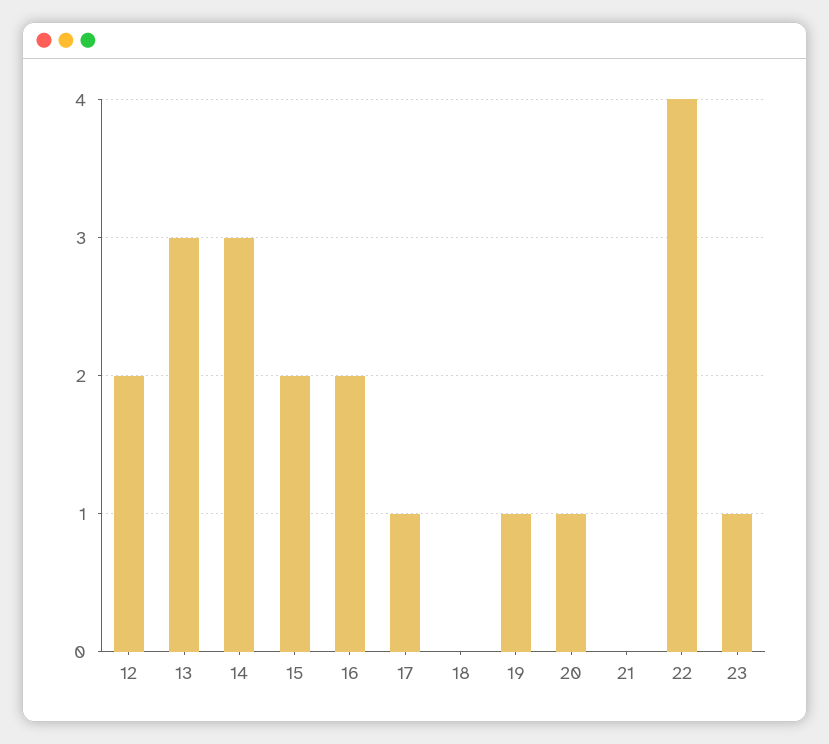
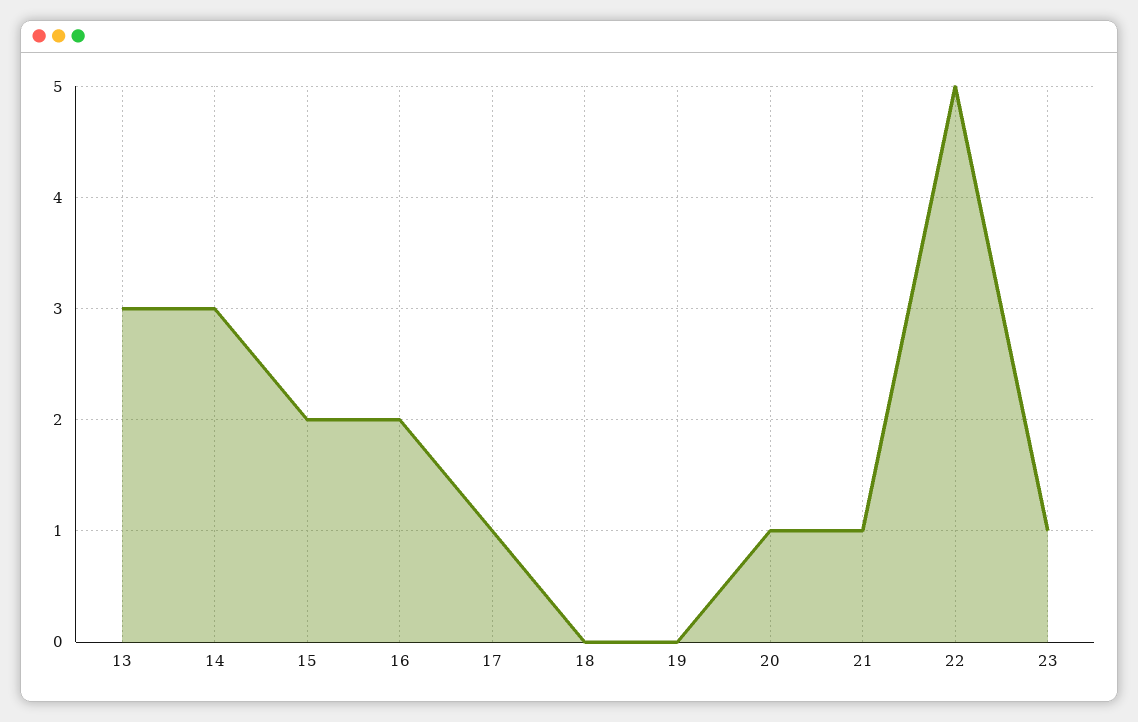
  {
-   "12": 2,
    "13": 3,
    "14": 3,
    "15": 2,
    "16": 2,
    "17": 1,
    "18": 0,
-   "19": 1,
+   "19": 0,
    "20": 1,
-   "21": 0,
+   "21": 1,
-   "22": 4,
+   "22": 5,
    "23": 1
  }

